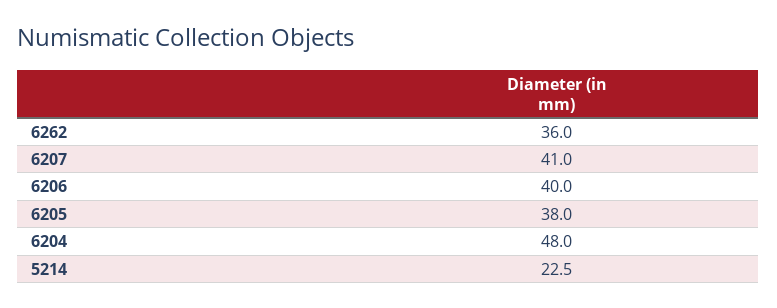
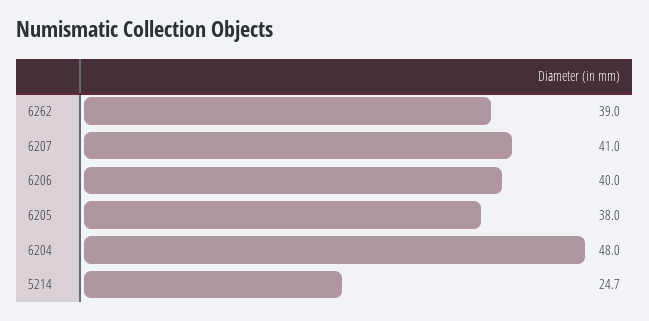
  {
-   "6262": 36,
+   "6262": 39,
    "6207": 41,
    "6206": 40,
    "6205": 38,
    "6204": 48,
-   "5214": 22.5
+   "5214": 24.7
  }

